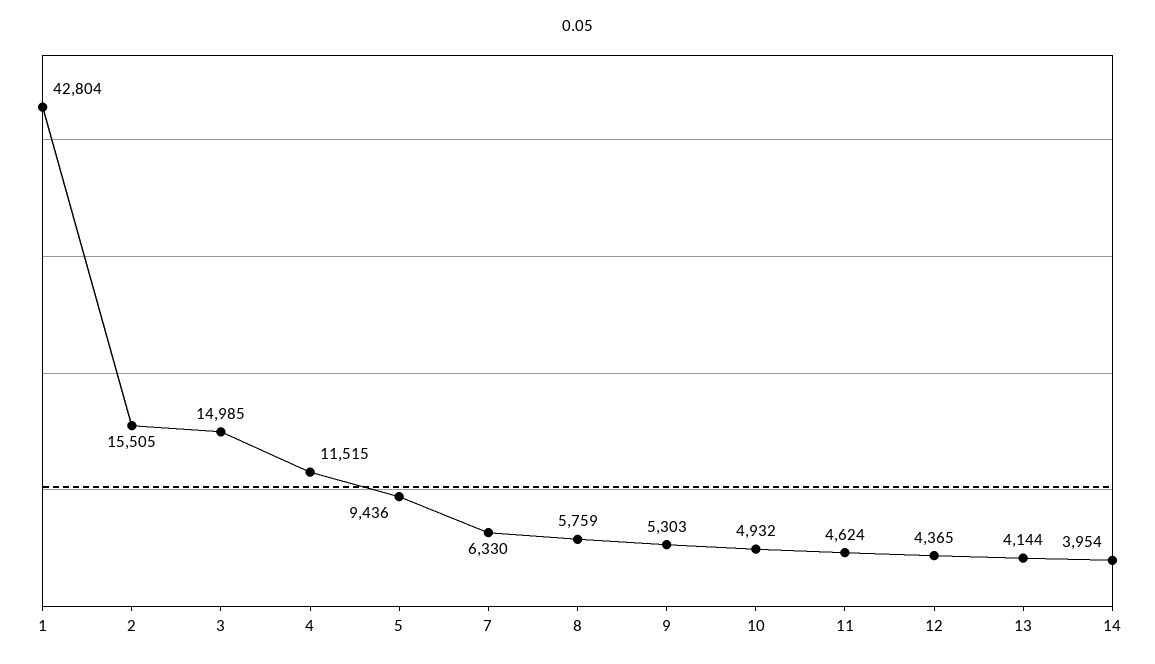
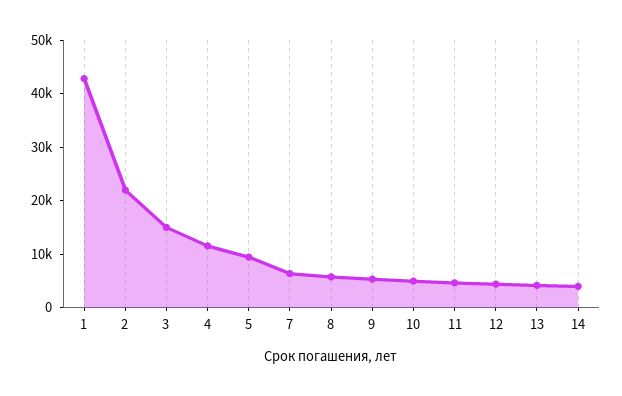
  {
    "1": 42804,
-   "2": 15505,
+   "2": 22000,
    "3": 14985,
    "4": 11515,
    "5": 9436,
    "7": 6330,
    "8": 5759,
    "9": 5303,
    "10": 4932,
    "11": 4624,
    "12": 4365,
    "13": 4144,
    "14": 3954
  }

